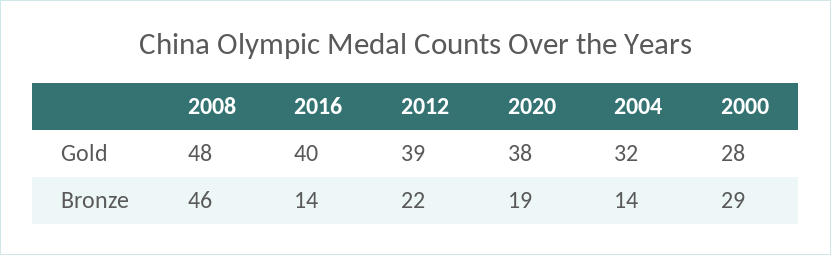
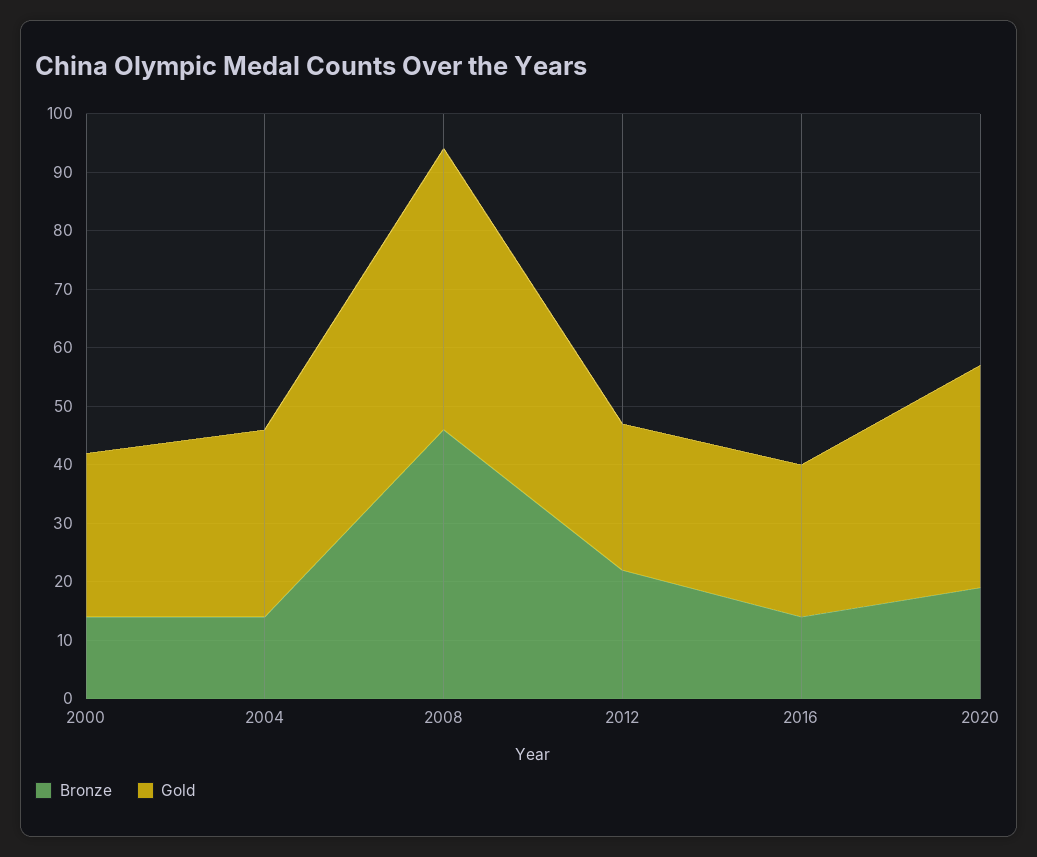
  {
    "Gold": {
      "2008": 48,
-     "2016": 40,
+     "2016": 25,
-     "2012": 39,
+     "2012": 25,
      "2020": 38,
      "2004": 32,
      "2000": 28
    },
    "Bronze": {
      "2008": 46,
      "2016": 14,
      "2012": 22,
      "2020": 19,
      "2004": 14,
-     "2000": 29
+     "2000": 15
    }
  }

